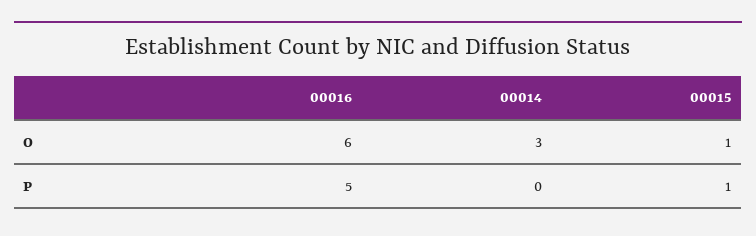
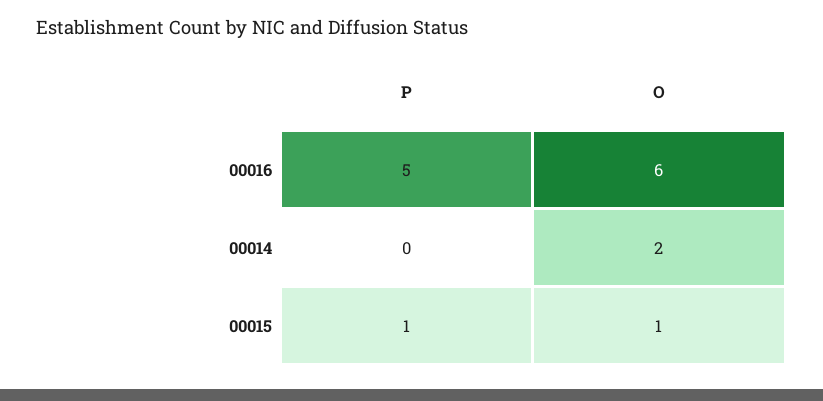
  {
    "00016": {
      "O": 6,
      "P": 5
    },
    "00014": {
-     "O": 3,
+     "O": 2,
      "P": 0
    },
    "00015": {
      "O": 1,
      "P": 1
    }
  }

